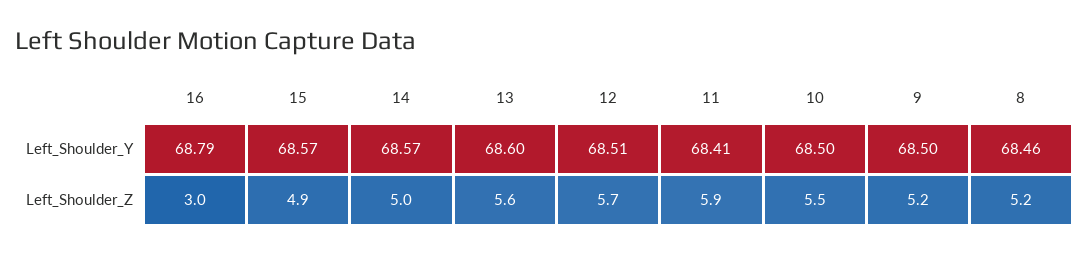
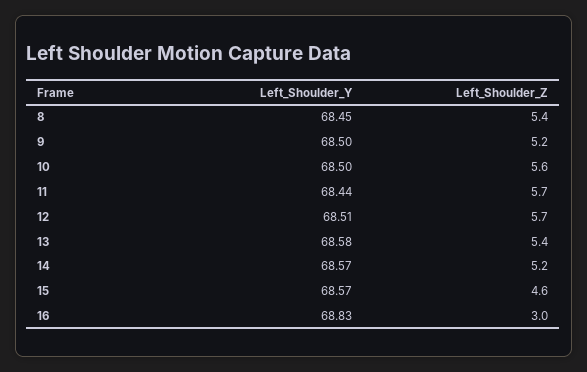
  {
    "16": {
-     "Left_Shoulder_Y": 68.79,
+     "Left_Shoulder_Y": 68.83,
      "Left_Shoulder_Z": 3
    },
    "15": {
      "Left_Shoulder_Y": 68.57,
-     "Left_Shoulder_Z": 4.9
+     "Left_Shoulder_Z": 4.6
    },
    "14": {
      "Left_Shoulder_Y": 68.57,
-     "Left_Shoulder_Z": 5
+     "Left_Shoulder_Z": 5.2
    },
    "13": {
-     "Left_Shoulder_Y": 68.6,
+     "Left_Shoulder_Y": 68.58,
-     "Left_Shoulder_Z": 5.6
+     "Left_Shoulder_Z": 5.4
    },
    "12": {
      "Left_Shoulder_Y": 68.51,
      "Left_Shoulder_Z": 5.7
    },
    "11": {
-     "Left_Shoulder_Y": 68.41,
+     "Left_Shoulder_Y": 68.44,
-     "Left_Shoulder_Z": 5.9
+     "Left_Shoulder_Z": 5.7
    },
    "10": {
      "Left_Shoulder_Y": 68.5,
-     "Left_Shoulder_Z": 5.5
+     "Left_Shoulder_Z": 5.6
    },
    "9": {
      "Left_Shoulder_Y": 68.5,
      "Left_Shoulder_Z": 5.2
    },
    "8": {
-     "Left_Shoulder_Y": 68.46,
+     "Left_Shoulder_Y": 68.45,
-     "Left_Shoulder_Z": 5.2
+     "Left_Shoulder_Z": 5.4
    }
  }

